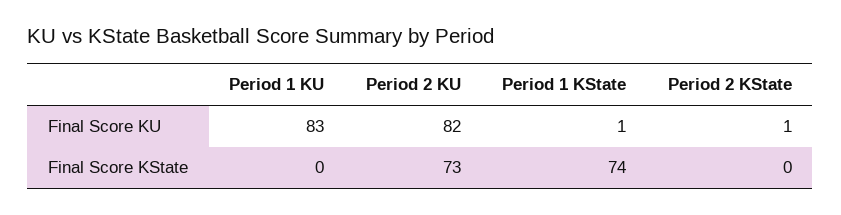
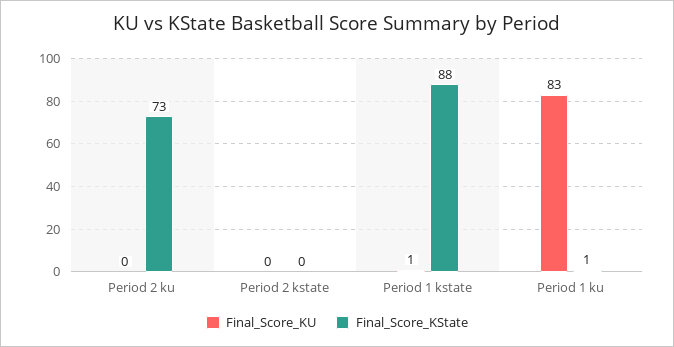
  {
    "Final Score KU": {
      "Period 1 KU": 83,
-     "Period 2 KU": 82,
+     "Period 2 KU": 0,
      "Period 1 KState": 1,
-     "Period 2 KState": 1
+     "Period 2 KState": 0
    },
    "Final Score KState": {
-     "Period 1 KU": 0,
+     "Period 1 KU": 1,
      "Period 2 KU": 73,
-     "Period 1 KState": 74,
+     "Period 1 KState": 88,
      "Period 2 KState": 0
    }
  }

